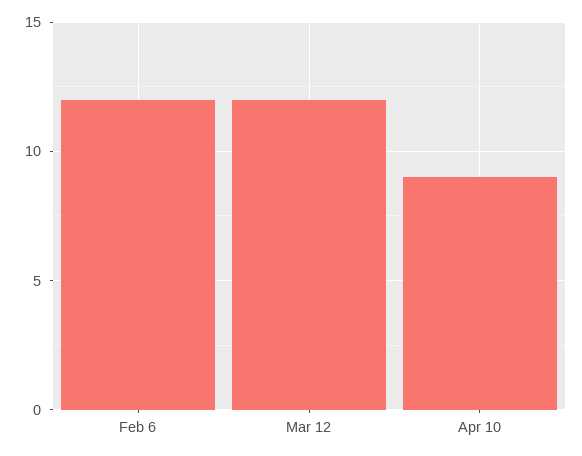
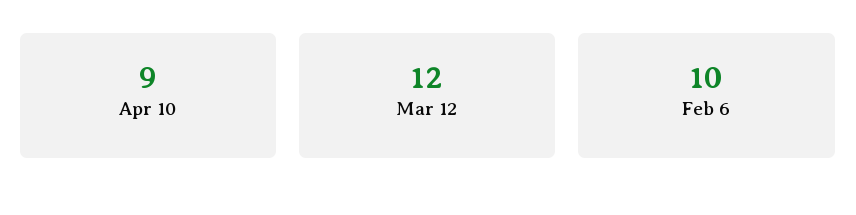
  {
-   "Feb 6": 12,
+   "Feb 6": 10,
    "Mar 12": 12,
    "Apr 10": 9
  }

